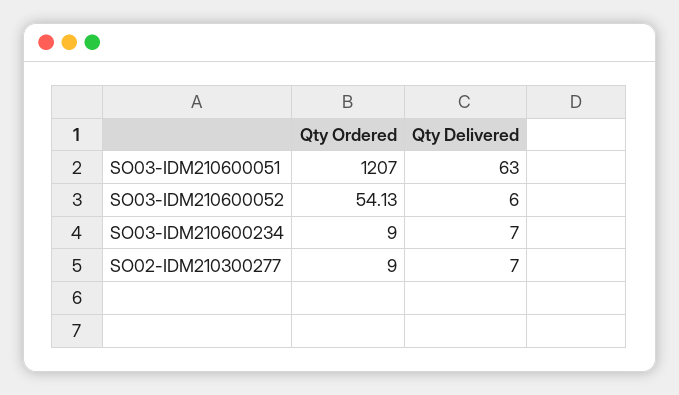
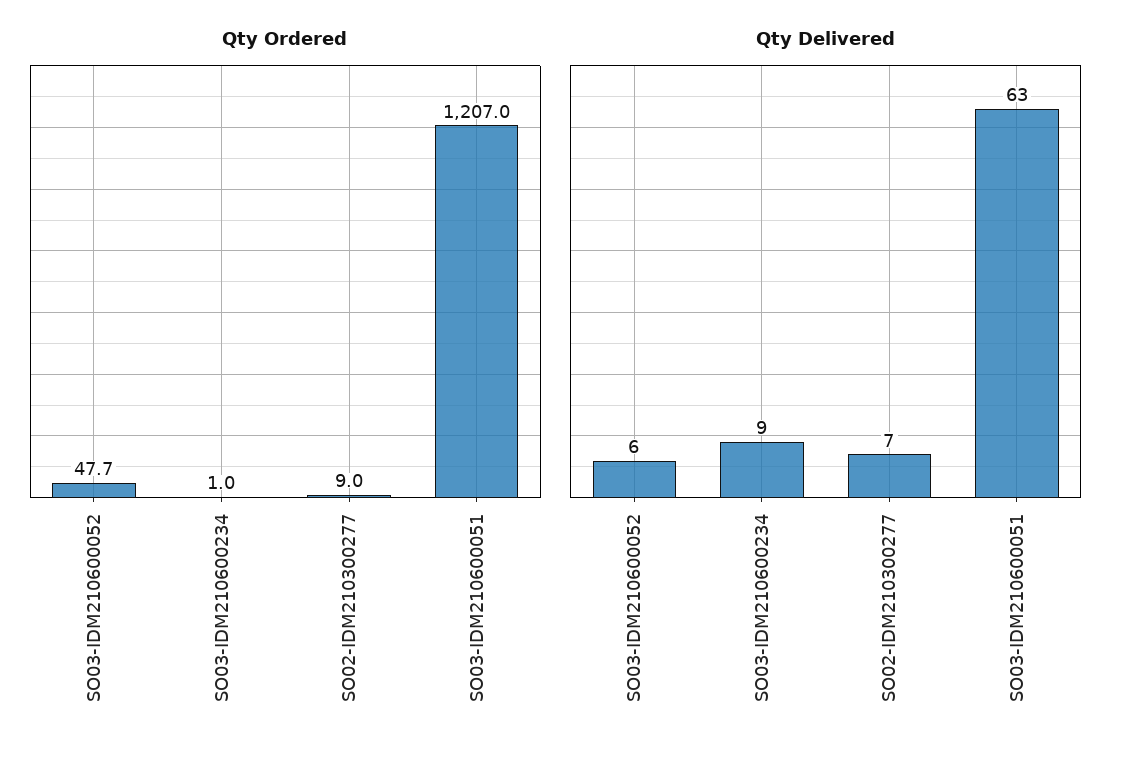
  {
    "Qty Ordered": {
      "SO03-IDM210600051": 1207,
-     "SO03-IDM210600052": 54.13,
+     "SO03-IDM210600052": 47.7,
-     "SO03-IDM210600234": 9,
+     "SO03-IDM210600234": 1,
      "SO02-IDM210300277": 9
    },
    "Qty Delivered": {
      "SO03-IDM210600051": 63,
      "SO03-IDM210600052": 6,
-     "SO03-IDM210600234": 7,
+     "SO03-IDM210600234": 9,
      "SO02-IDM210300277": 7
    }
  }

